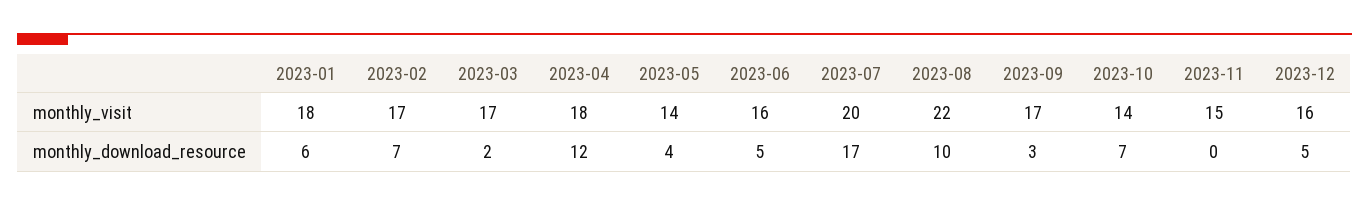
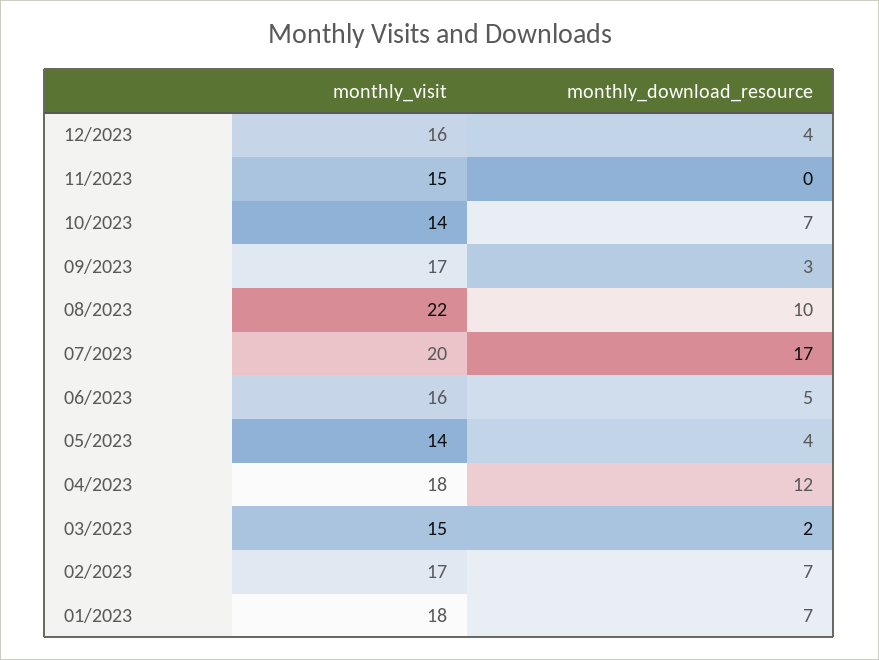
  {
    "2023-01": {
      "monthly_visit": 18,
-     "monthly_download_resource": 6
+     "monthly_download_resource": 7
    },
    "2023-02": {
      "monthly_visit": 17,
      "monthly_download_resource": 7
    },
    "2023-03": {
-     "monthly_visit": 17,
+     "monthly_visit": 15,
      "monthly_download_resource": 2
    },
    "2023-04": {
      "monthly_visit": 18,
      "monthly_download_resource": 12
    },
    "2023-05": {
      "monthly_visit": 14,
      "monthly_download_resource": 4
    },
    "2023-06": {
      "monthly_visit": 16,
      "monthly_download_resource": 5
    },
    "2023-07": {
      "monthly_visit": 20,
      "monthly_download_resource": 17
    },
    "2023-08": {
      "monthly_visit": 22,
      "monthly_download_resource": 10
    },
    "2023-09": {
      "monthly_visit": 17,
      "monthly_download_resource": 3
    },
    "2023-10": {
      "monthly_visit": 14,
      "monthly_download_resource": 7
    },
    "2023-11": {
      "monthly_visit": 15,
      "monthly_download_resource": 0
    },
    "2023-12": {
      "monthly_visit": 16,
-     "monthly_download_resource": 5
+     "monthly_download_resource": 4
    }
  }

